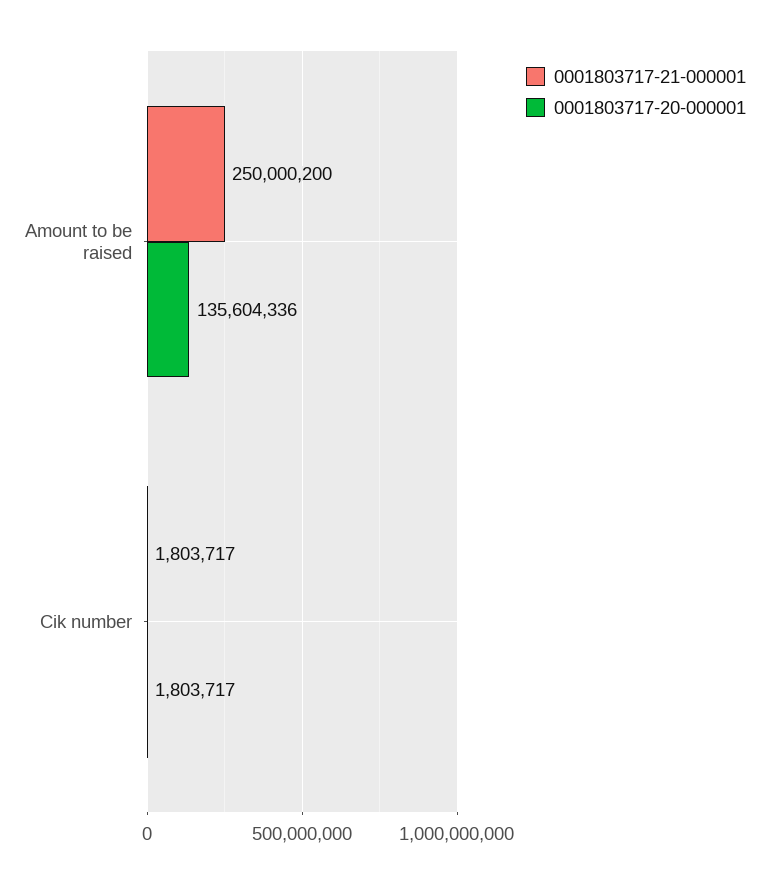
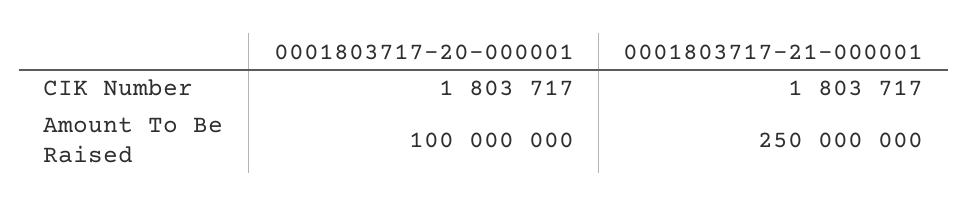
  {
    "0001803717-21-000001": {
-     "Amount to be raised": 250000200,
+     "Amount to be raised": 250000000,
      "Cik number": 1803717
    },
    "0001803717-20-000001": {
-     "Amount to be raised": 135604336,
+     "Amount to be raised": 100000000,
      "Cik number": 1803717
    }
  }

